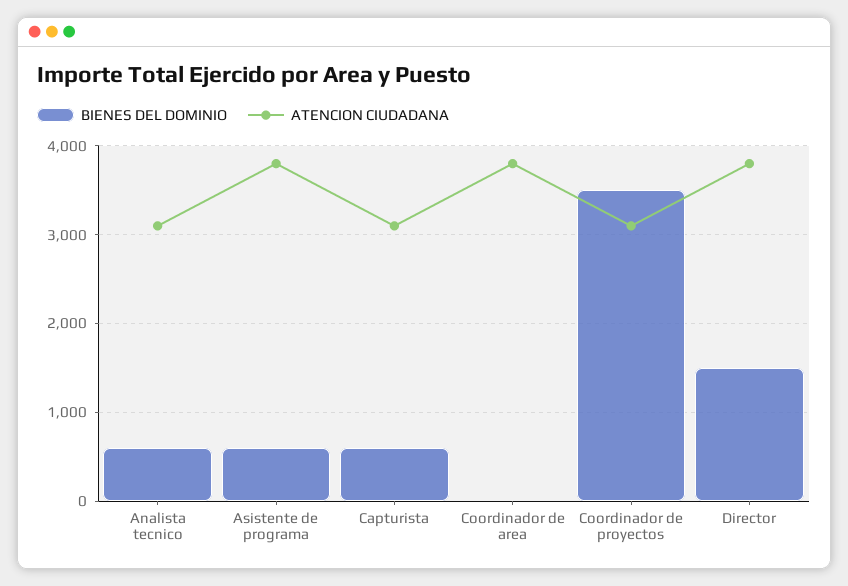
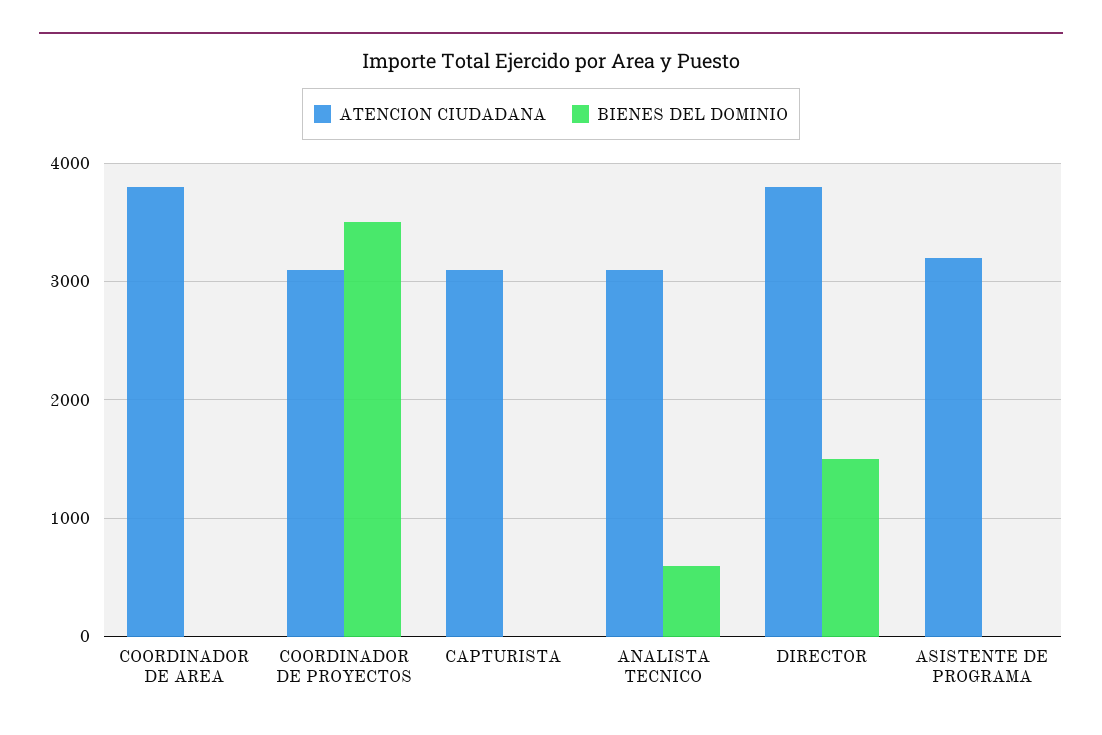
  {
    "BIENES DEL DOMINIO": {
      "Analista tecnico": 600,
-     "Asistente de programa": 600,
+     "Asistente de programa": 0,
-     "Capturista": 600,
+     "Capturista": 0,
      "Coordinador de area": 0,
      "Coordinador de proyectos": 3500,
      "Director": 1500
    },
    "ATENCION CIUDADANA": {
      "Analista tecnico": 3100,
-     "Asistente de programa": 3800,
+     "Asistente de programa": 3200,
      "Capturista": 3100,
      "Coordinador de area": 3800,
      "Coordinador de proyectos": 3100,
      "Director": 3800
    }
  }

